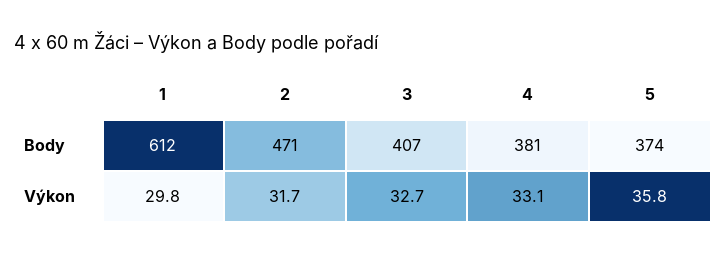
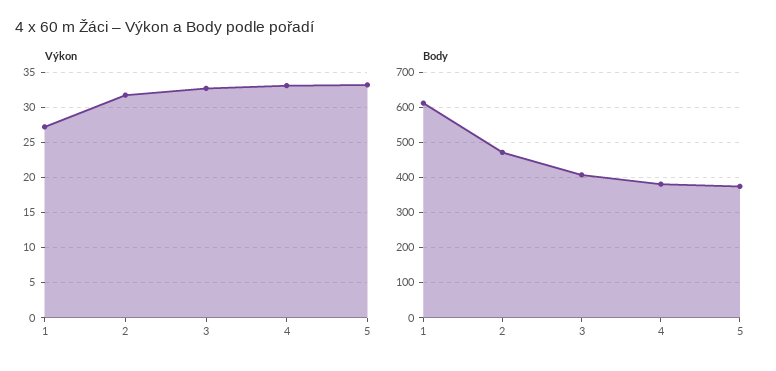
  {
    "Body": {
      "1": 612,
      "2": 471,
      "3": 407,
      "4": 381,
      "5": 374
    },
    "Výkon": {
-     "1": 29.8,
+     "1": 27,
      "2": 31.7,
      "3": 32.7,
      "4": 33.1,
-     "5": 35.8
+     "5": 33
    }
  }

